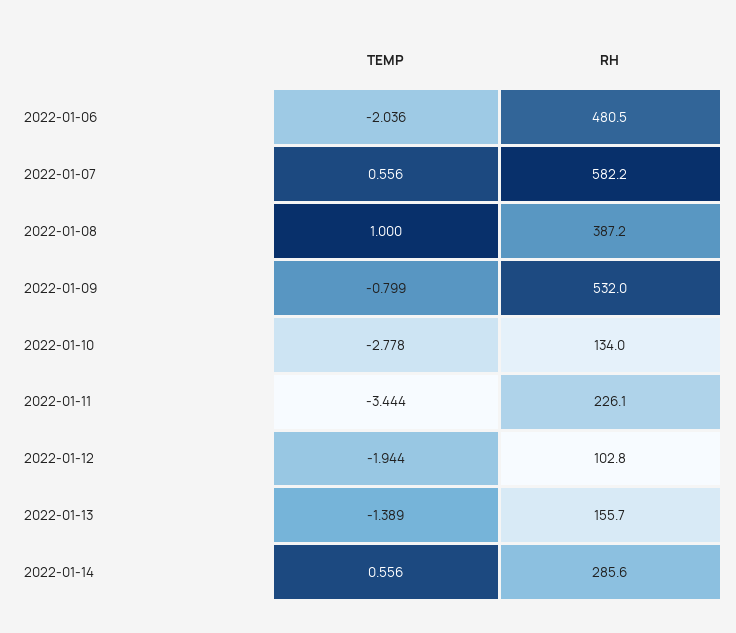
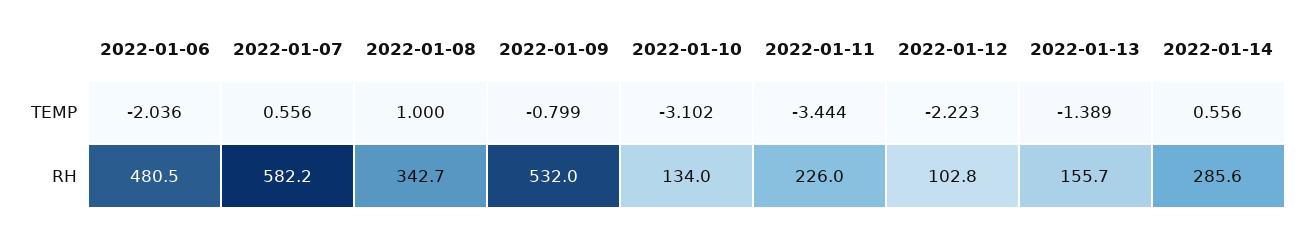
  {
    "TEMP": {
      "2022-01-06": -2.036,
      "2022-01-07": 0.556,
      "2022-01-08": 1,
      "2022-01-09": -0.799,
-     "2022-01-10": -2.778,
+     "2022-01-10": -3.102,
      "2022-01-11": -3.444,
-     "2022-01-12": -1.944,
+     "2022-01-12": -2.223,
      "2022-01-13": -1.389,
      "2022-01-14": 0.556
    },
    "RH": {
      "2022-01-06": 480.5,
      "2022-01-07": 582.2,
-     "2022-01-08": 387.2,
+     "2022-01-08": 342.7,
      "2022-01-09": 532,
      "2022-01-10": 134,
-     "2022-01-11": 226.1,
+     "2022-01-11": 226,
      "2022-01-12": 102.8,
      "2022-01-13": 155.7,
      "2022-01-14": 285.6
    }
  }

